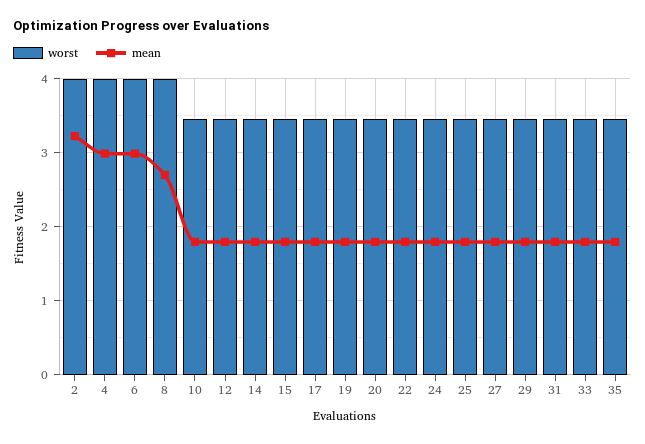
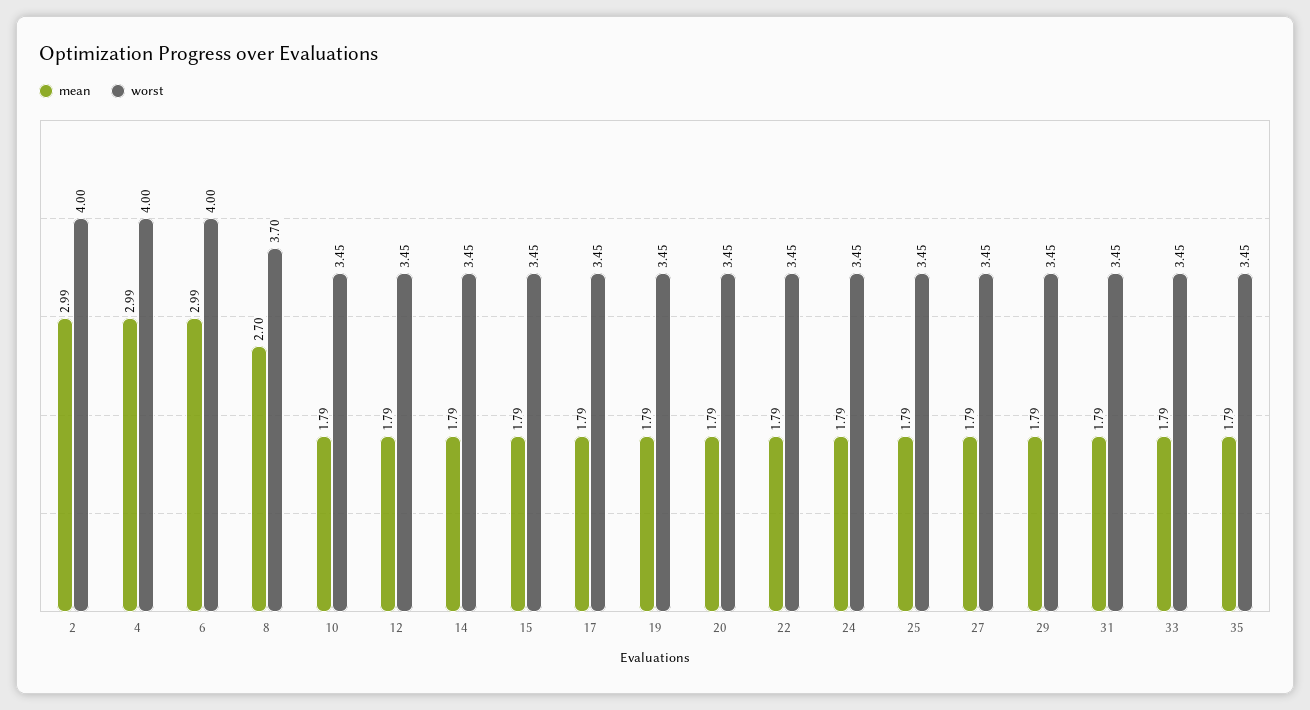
  {
    "worst": {
      "2": 4,
      "4": 4,
      "6": 4,
-     "8": 4,
+     "8": 3.7,
      "10": 3.45,
      "12": 3.45,
      "14": 3.45,
      "15": 3.45,
      "17": 3.45,
      "19": 3.45,
      "20": 3.45,
      "22": 3.45,
      "24": 3.45,
      "25": 3.45,
      "27": 3.45,
      "29": 3.45,
      "31": 3.45,
      "33": 3.45,
      "35": 3.45
    },
    "mean": {
-     "2": 3.2,
+     "2": 2.99,
      "4": 2.99,
      "6": 2.99,
      "8": 2.7,
      "10": 1.79,
      "12": 1.79,
      "14": 1.79,
      "15": 1.79,
      "17": 1.79,
      "19": 1.79,
      "20": 1.79,
      "22": 1.79,
      "24": 1.79,
      "25": 1.79,
      "27": 1.79,
      "29": 1.79,
      "31": 1.79,
      "33": 1.79,
      "35": 1.79
    }
  }

